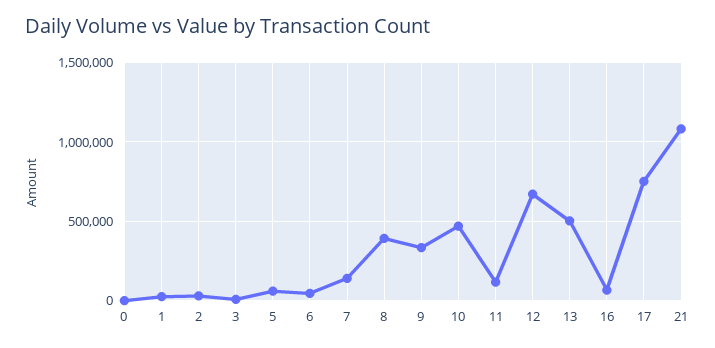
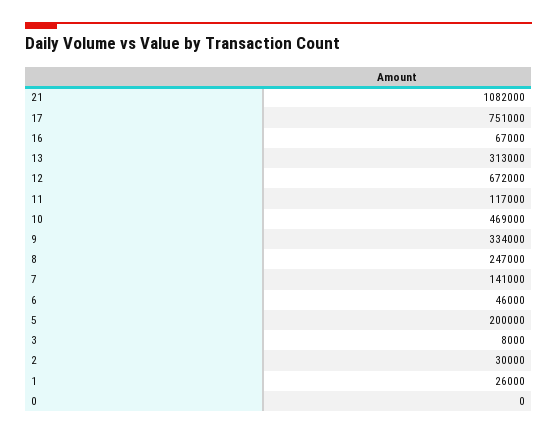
  {
    "0": 0,
    "1": 26000,
    "2": 30000,
    "3": 8000,
-   "5": 50000,
+   "5": 200000,
    "6": 46000,
    "7": 141000,
-   "8": 400000,
+   "8": 247000,
    "9": 334000,
    "10": 469000,
    "11": 117000,
    "12": 672000,
-   "13": 500000,
+   "13": 313000,
    "16": 67000,
    "17": 751000,
    "21": 1082000
  }

